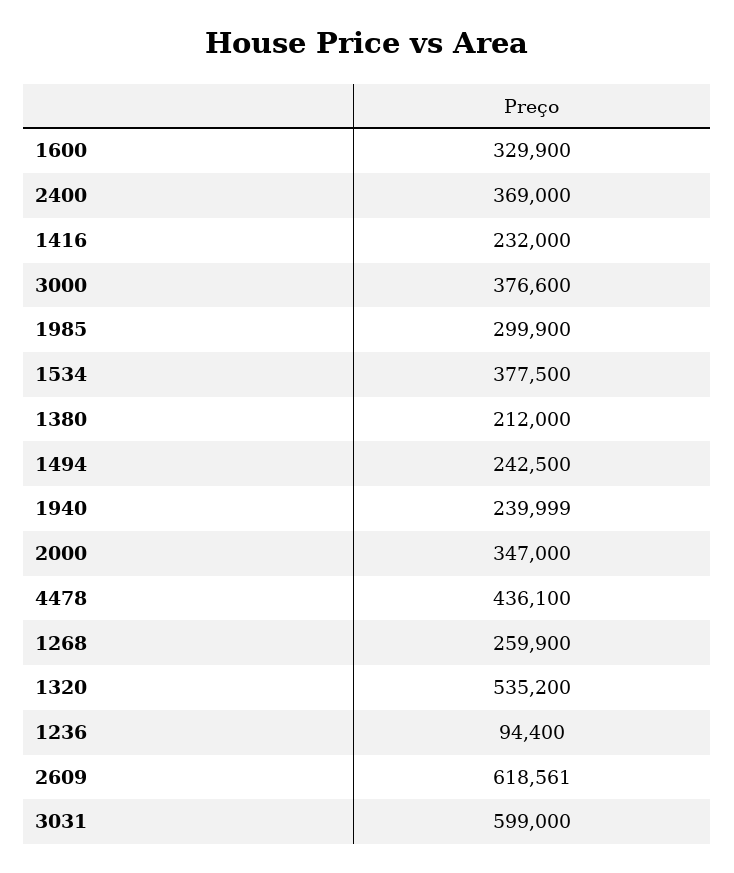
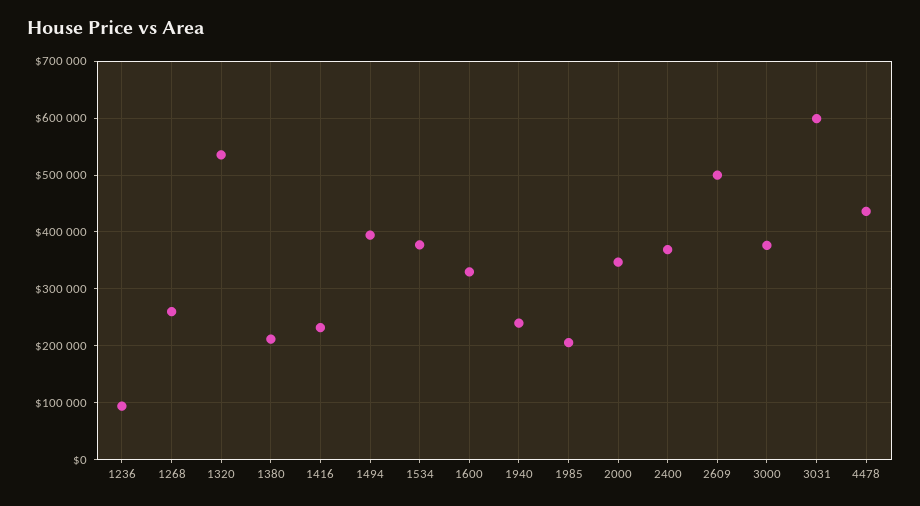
  {
    "1600": 329900,
    "2400": 369000,
    "1416": 232000,
    "3000": 376600,
-   "1985": 299900,
+   "1985": 200000,
    "1534": 377500,
    "1380": 212000,
-   "1494": 242500,
+   "1494": 400000,
    "1940": 239999,
    "2000": 347000,
    "4478": 436100,
    "1268": 259900,
    "1320": 535200,
    "1236": 94400,
-   "2609": 618561,
+   "2609": 500000,
    "3031": 599000
  }

